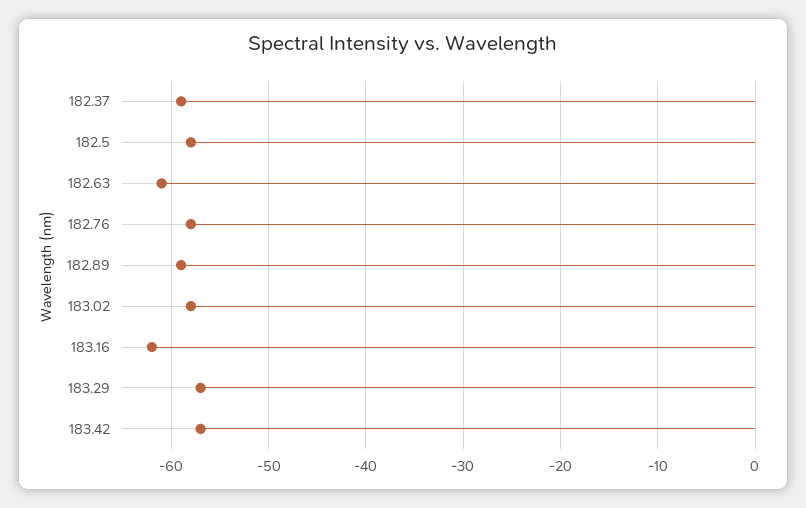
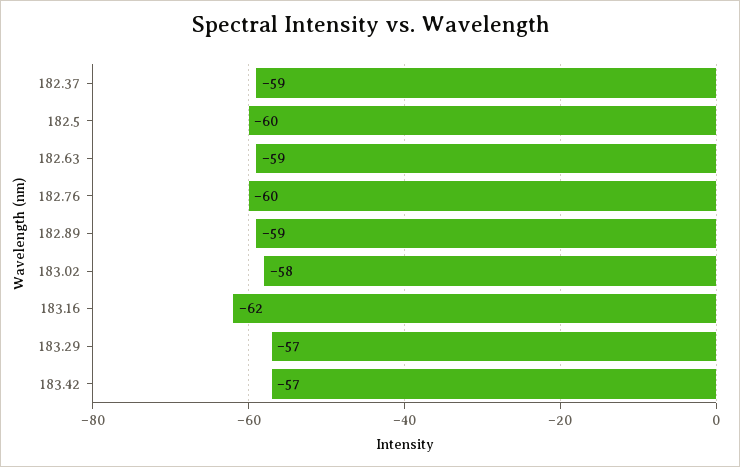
  {
    "182.37": -59,
-   "182.5": -58,
+   "182.5": -60,
-   "182.63": -61,
+   "182.63": -59,
-   "182.76": -58,
+   "182.76": -60,
    "182.89": -59,
    "183.02": -58,
    "183.16": -62,
    "183.29": -57,
    "183.42": -57
  }

